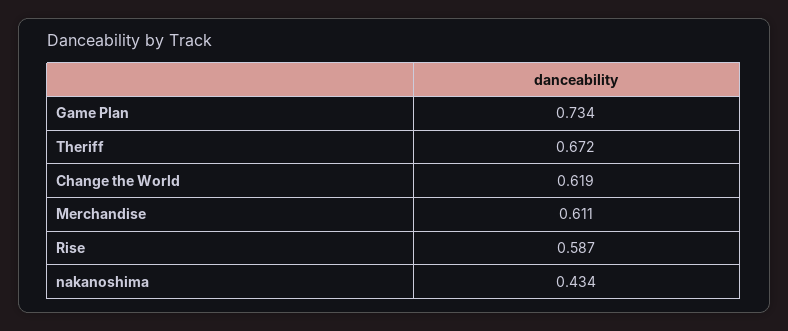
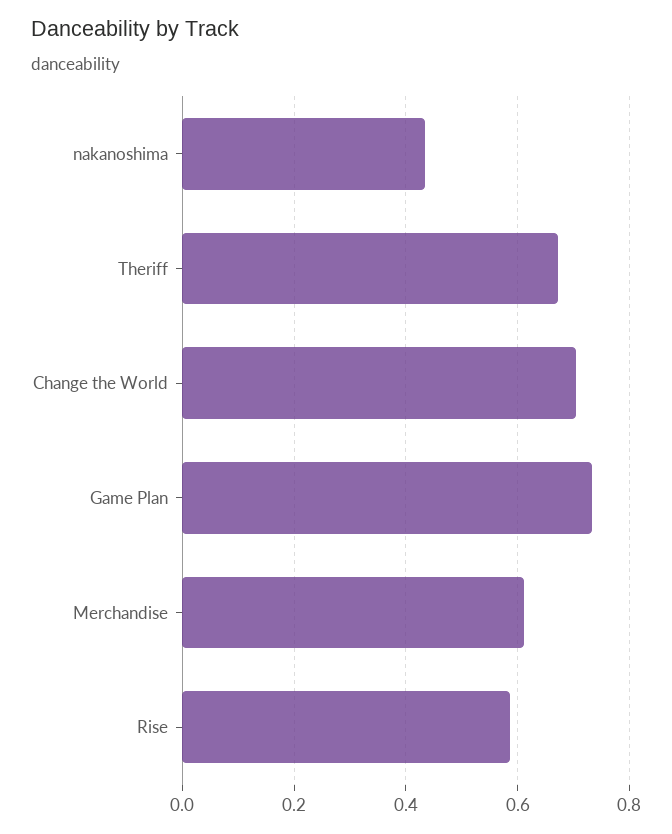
  {
    "Game Plan": 0.734,
    "Theriff": 0.672,
-   "Change the World": 0.619,
+   "Change the World": 0.7,
    "Merchandise": 0.611,
    "Rise": 0.587,
    "nakanoshima": 0.434
  }

